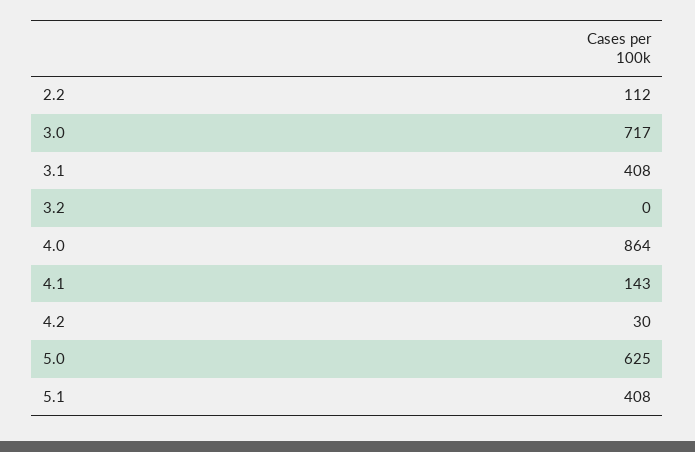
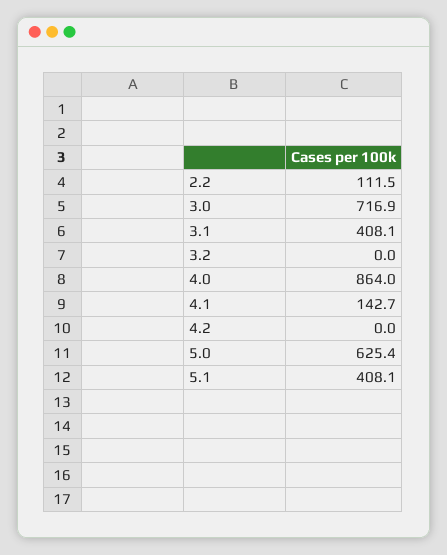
  {
    "2.2": 111.5,
    "3.0": 716.9,
    "3.1": 408.1,
    "3.2": 0,
    "4.0": 864,
    "4.1": 142.7,
-   "4.2": 30,
+   "4.2": 0,
    "5.0": 625.4,
    "5.1": 408.1
  }

